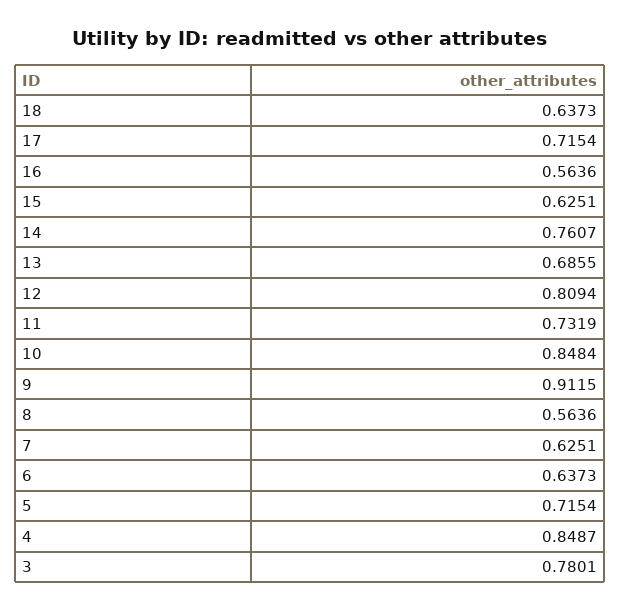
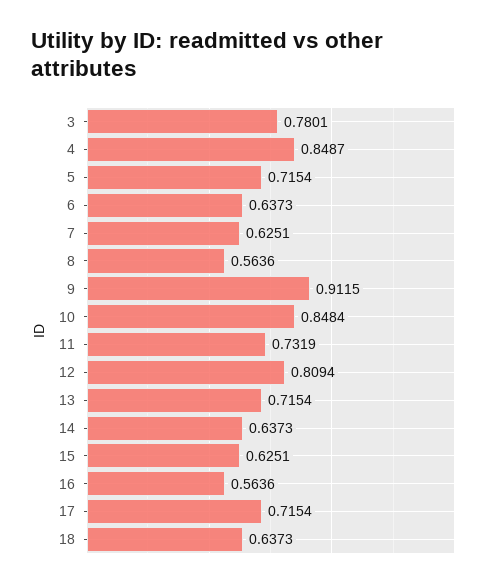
  {
    "18": 0.6373,
    "17": 0.7154,
    "16": 0.5636,
    "15": 0.6251,
-   "14": 0.7607,
+   "14": 0.6373,
-   "13": 0.6855,
+   "13": 0.7154,
    "12": 0.8094,
    "11": 0.7319,
    "10": 0.8484,
    "9": 0.9115,
    "8": 0.5636,
    "7": 0.6251,
    "6": 0.6373,
    "5": 0.7154,
    "4": 0.8487,
    "3": 0.7801
  }

